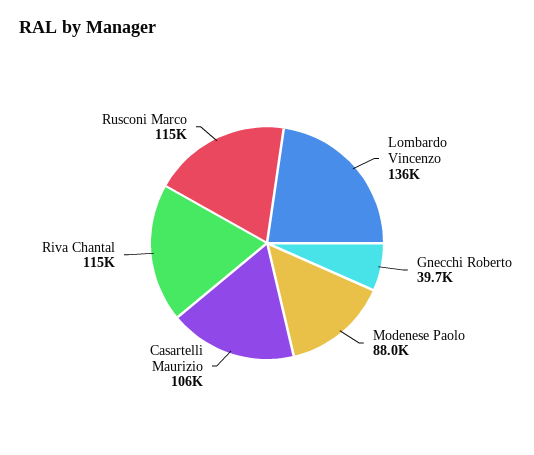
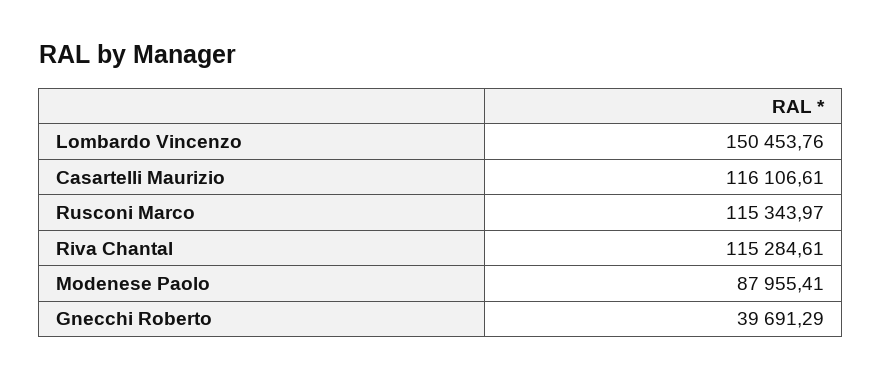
  {
-   "Lombardo Vincenzo": 136000,
+   "Lombardo Vincenzo": 150453.76,
    "Gnecchi Roberto": 39691.29,
    "Modenese Paolo": 87955.41,
-   "Casartelli Maurizio": 106000,
+   "Casartelli Maurizio": 116106.61,
    "Riva Chantal": 115284.61,
    "Rusconi Marco": 115343.97
  }

